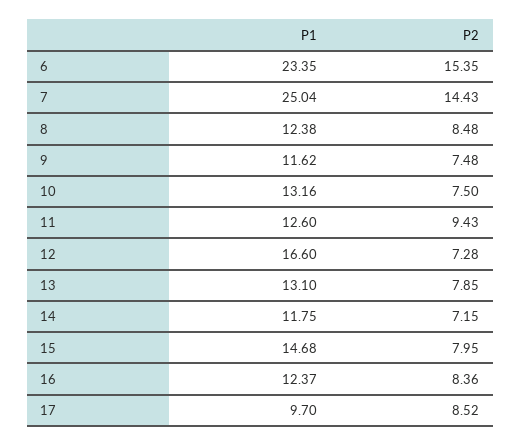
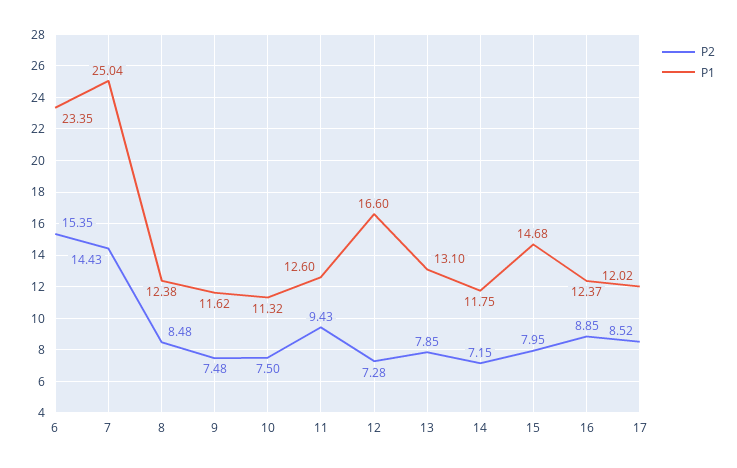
  {
    "P1": {
      "6": 23.35,
      "7": 25.04,
      "8": 12.38,
      "9": 11.62,
-     "10": 13.16,
+     "10": 11.32,
      "11": 12.6,
      "12": 16.6,
      "13": 13.1,
      "14": 11.75,
      "15": 14.68,
      "16": 12.37,
-     "17": 9.7
+     "17": 12.02
    },
    "P2": {
      "6": 15.35,
      "7": 14.43,
      "8": 8.48,
      "9": 7.48,
      "10": 7.5,
      "11": 9.43,
      "12": 7.28,
      "13": 7.85,
      "14": 7.15,
      "15": 7.95,
-     "16": 8.36,
+     "16": 8.85,
      "17": 8.52
    }
  }

